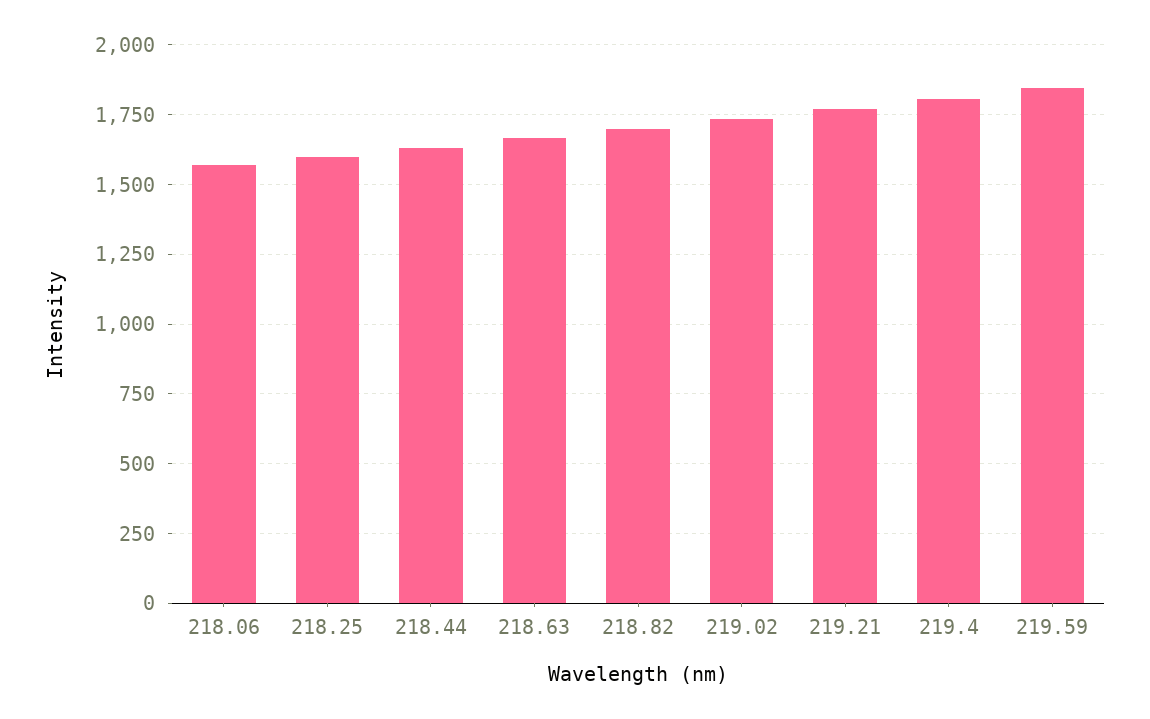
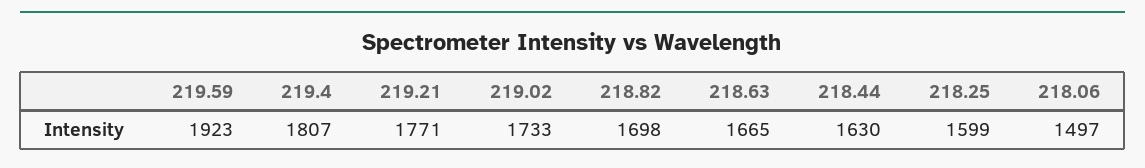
  {
-   "218.06": 1575,
+   "218.06": 1497,
    "218.25": 1599,
    "218.44": 1630,
    "218.63": 1665,
    "218.82": 1698,
    "219.02": 1733,
    "219.21": 1771,
    "219.4": 1807,
-   "219.59": 1850
+   "219.59": 1923
  }

